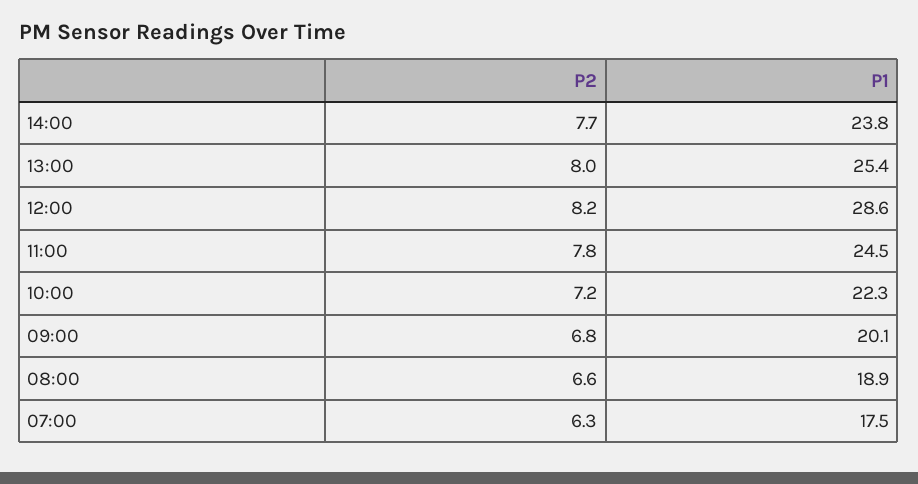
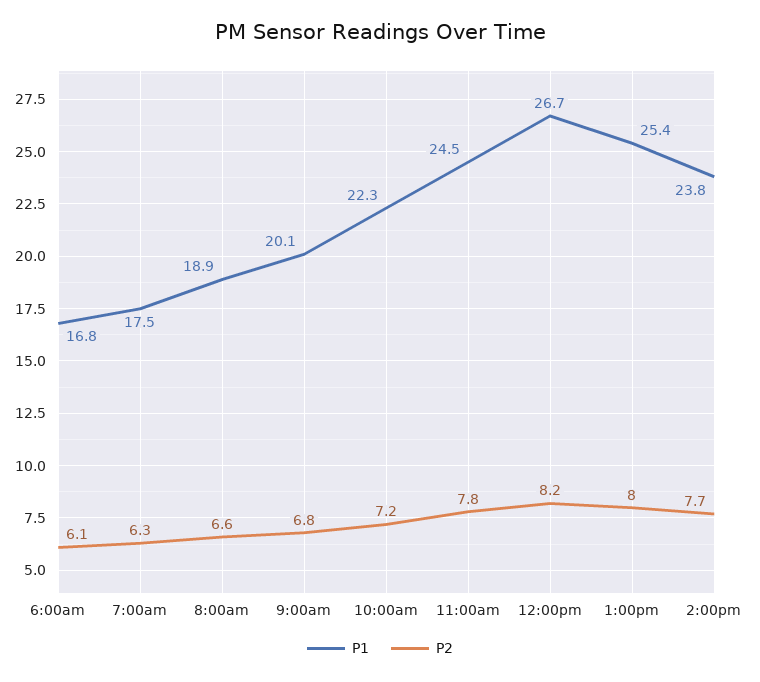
  {
    "P2": {
      "14:00": 7.7,
      "13:00": 8,
      "12:00": 8.2,
      "11:00": 7.8,
      "10:00": 7.2,
      "09:00": 6.8,
      "08:00": 6.6,
-     "07:00": 6.3
+     "07:00": 6.3,
+     "6:00am": 6.1
    },
    "P1": {
      "14:00": 23.8,
      "13:00": 25.4,
-     "12:00": 28.6,
+     "12:00": 26.7,
      "11:00": 24.5,
      "10:00": 22.3,
      "09:00": 20.1,
      "08:00": 18.9,
-     "07:00": 17.5
+     "07:00": 17.5,
+     "6:00am": 16.8
    }
  }

